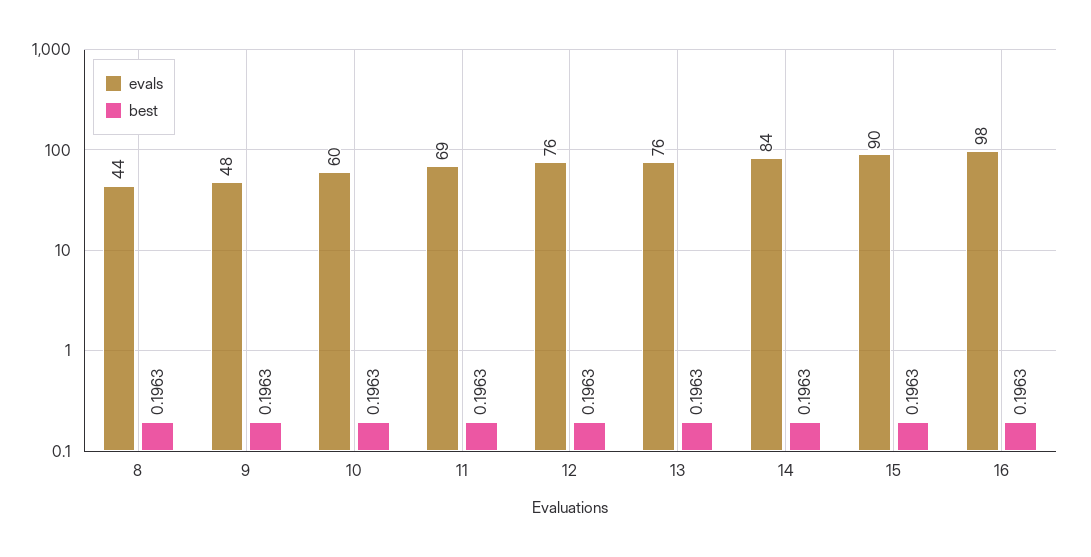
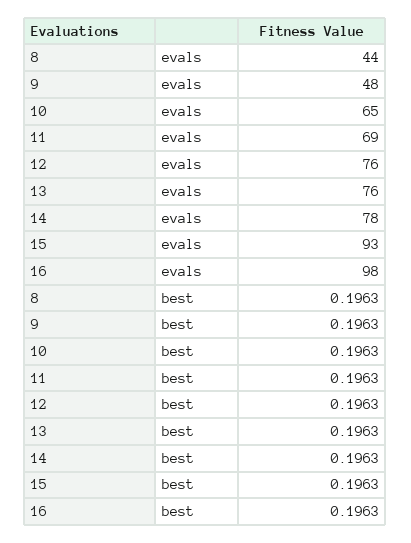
  {
    "evals": {
      "8": 44,
      "9": 48,
-     "10": 60,
+     "10": 65,
      "11": 69,
      "12": 76,
      "13": 76,
-     "14": 84,
+     "14": 78,
-     "15": 90,
+     "15": 93,
      "16": 98
    },
    "best": {
      "8": 0.1963,
      "9": 0.1963,
      "10": 0.1963,
      "11": 0.1963,
      "12": 0.1963,
      "13": 0.1963,
      "14": 0.1963,
      "15": 0.1963,
      "16": 0.1963
    }
  }

